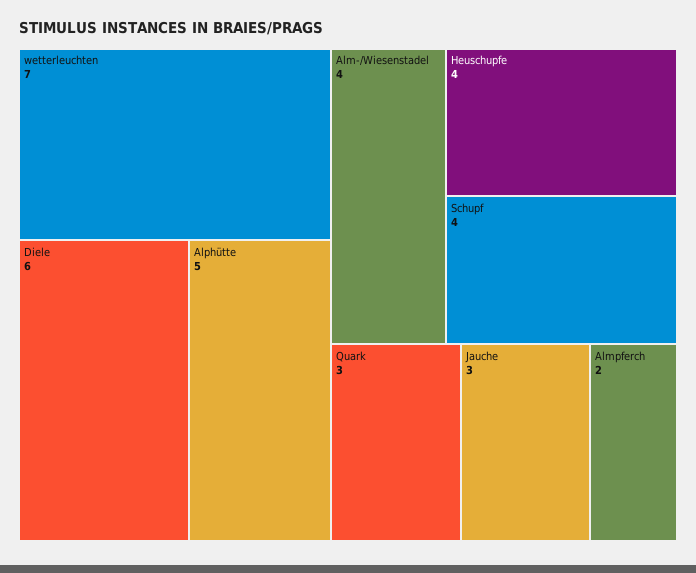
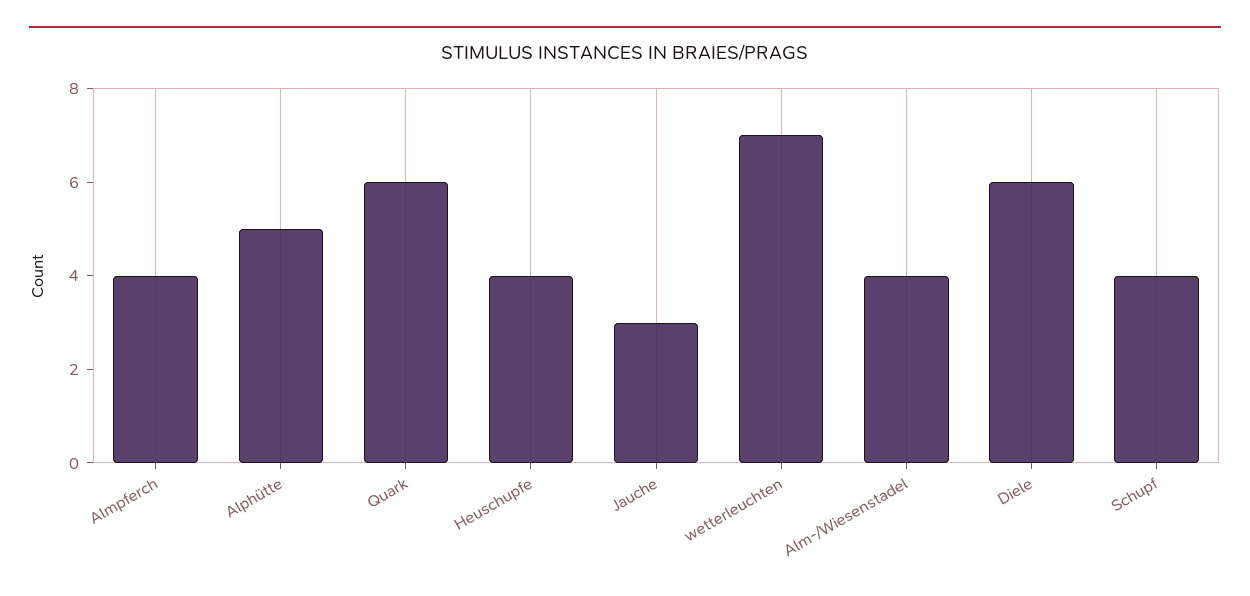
  {
    "wetterleuchten": 7,
    "Diele": 6,
    "Alphütte": 5,
    "Alm-/Wiesenstadel": 4,
    "Heuschupfe": 4,
    "Schupf": 4,
-   "Quark": 3,
+   "Quark": 6,
    "Jauche": 3,
-   "Almpferch": 2
+   "Almpferch": 4
  }

